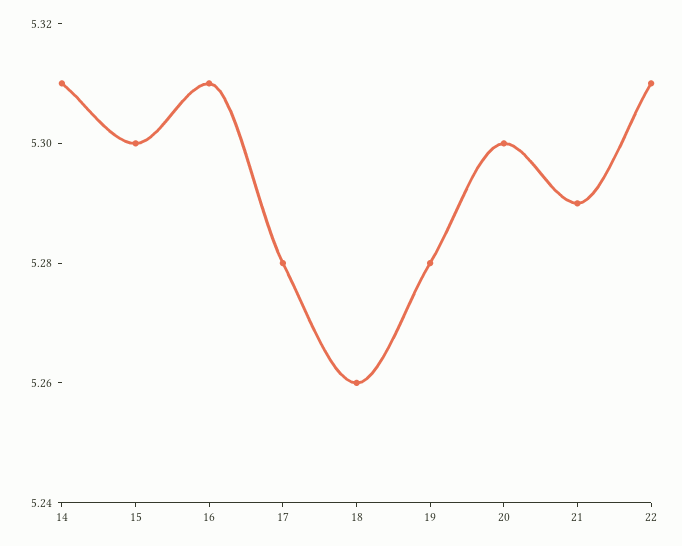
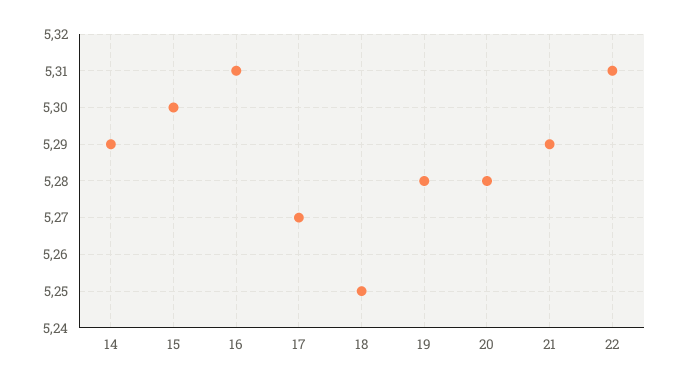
  {
-   "14": 5.31,
+   "14": 5.29,
    "15": 5.3,
    "16": 5.31,
-   "17": 5.28,
+   "17": 5.27,
-   "18": 5.26,
+   "18": 5.25,
    "19": 5.28,
-   "20": 5.3,
+   "20": 5.28,
    "21": 5.29,
    "22": 5.31
  }

